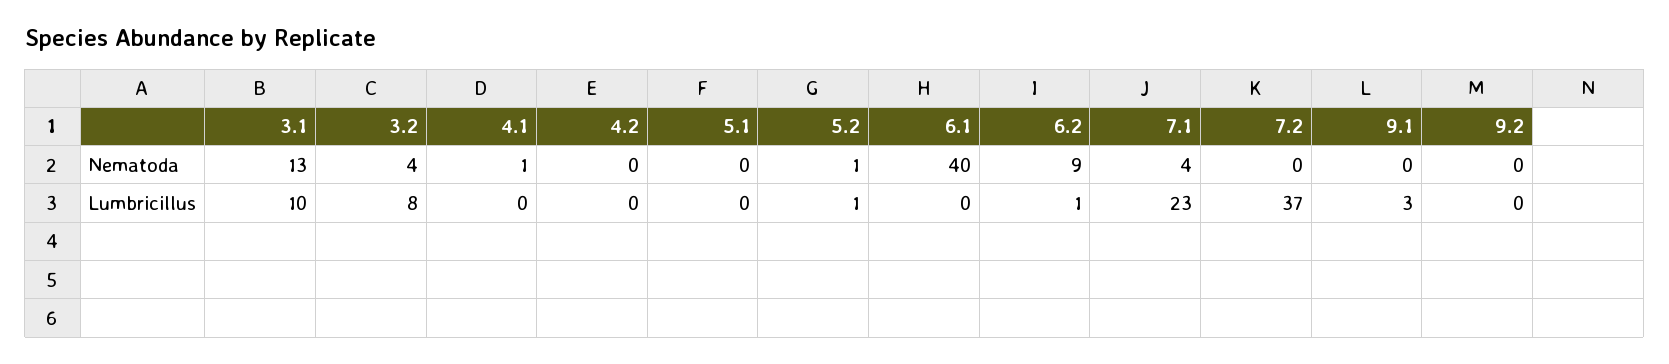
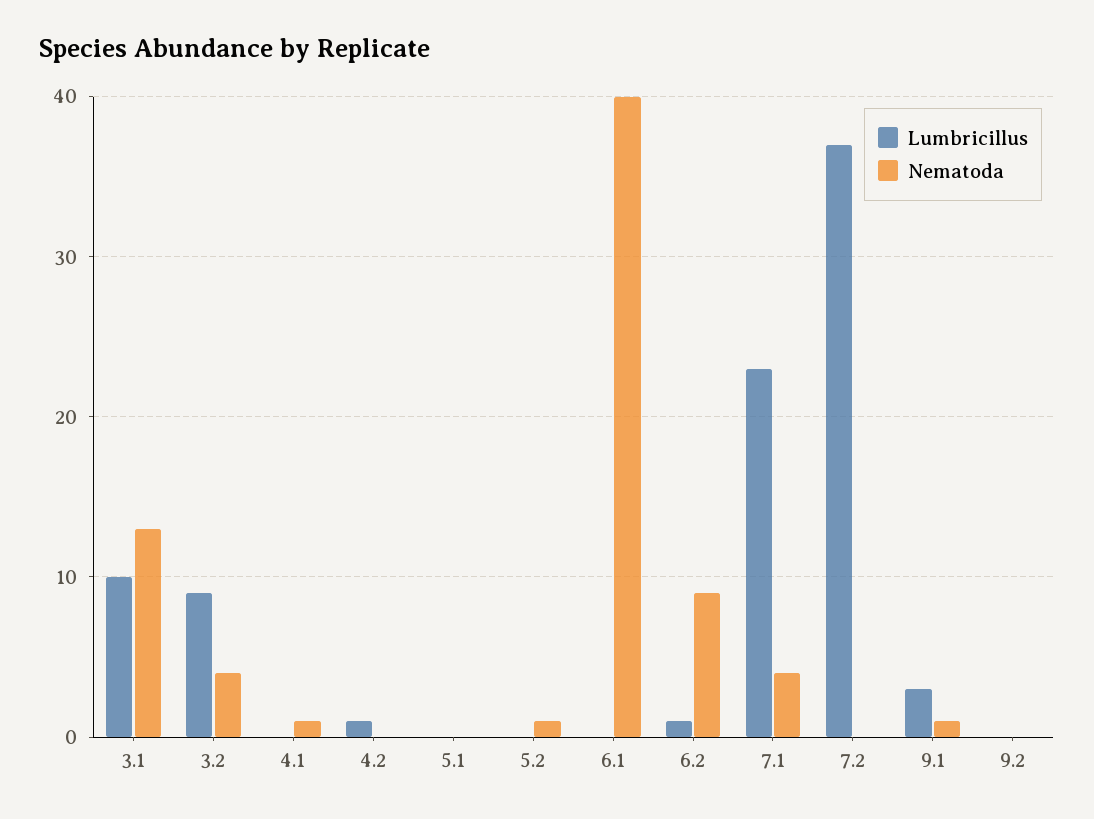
  {
    "Nematoda": {
      "3.1": 13,
      "3.2": 4,
      "4.1": 1,
      "4.2": 0,
      "5.1": 0,
      "5.2": 1,
      "6.1": 40,
      "6.2": 9,
      "7.1": 4,
      "7.2": 0,
-     "9.1": 0,
+     "9.1": 1,
      "9.2": 0
    },
    "Lumbricillus": {
      "3.1": 10,
-     "3.2": 8,
+     "3.2": 9,
      "4.1": 0,
-     "4.2": 0,
+     "4.2": 1,
      "5.1": 0,
-     "5.2": 1,
+     "5.2": 0,
      "6.1": 0,
      "6.2": 1,
      "7.1": 23,
      "7.2": 37,
      "9.1": 3,
      "9.2": 0
    }
  }

